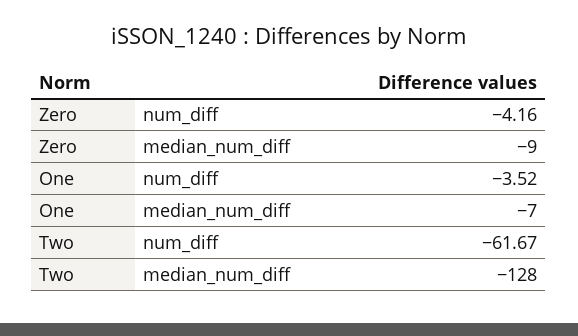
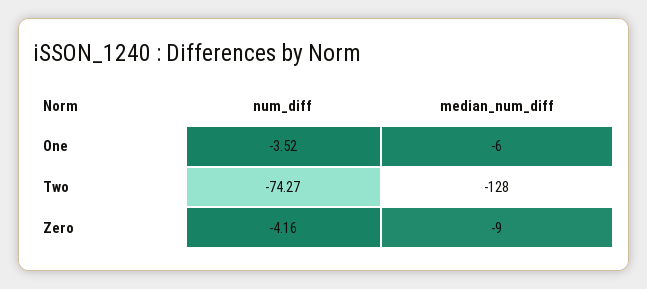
  {
    "Zero": {
      "num_diff": -4.16,
      "median_num_diff": -9
    },
    "One": {
      "num_diff": -3.52,
-     "median_num_diff": -7
+     "median_num_diff": -6
    },
    "Two": {
-     "num_diff": -61.67,
+     "num_diff": -74.27,
      "median_num_diff": -128
    }
  }

